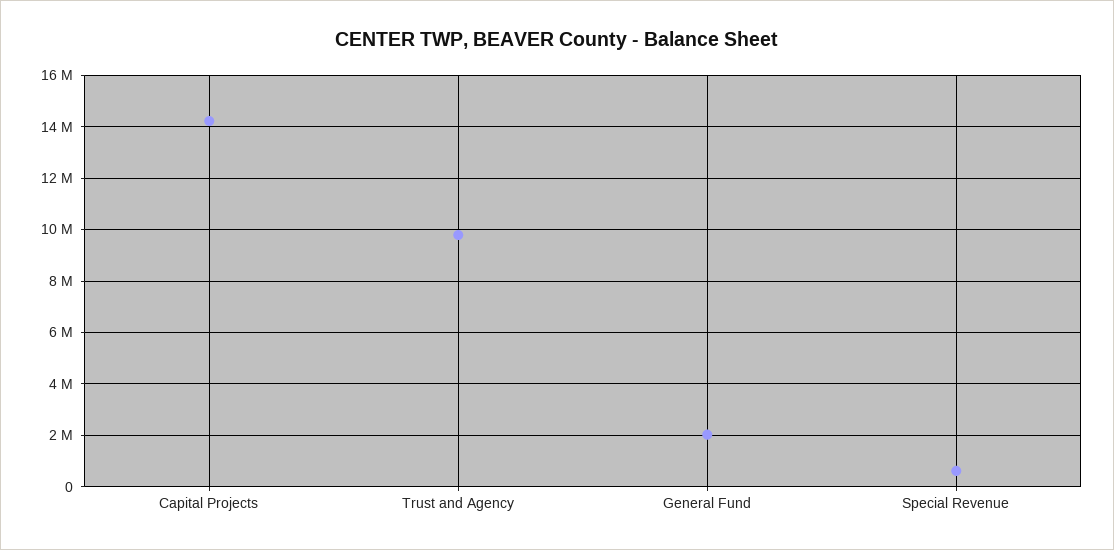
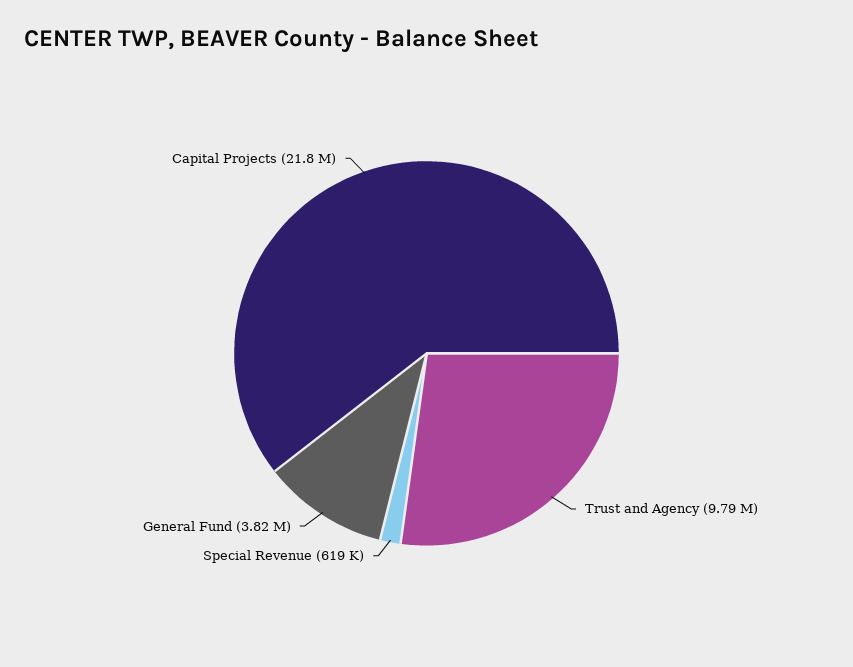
  {
-   "Capital Projects": 14250000,
+   "Capital Projects": 21800000,
    "Trust and Agency": 9790000,
-   "General Fund": 2000000,
+   "General Fund": 3820000,
    "Special Revenue": 619000
  }

